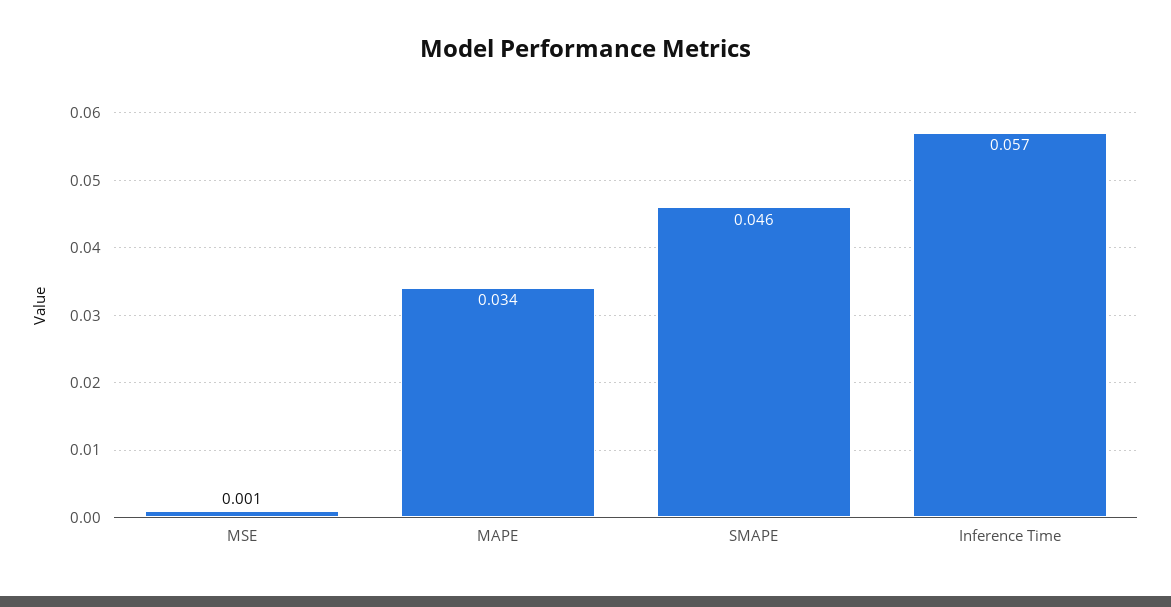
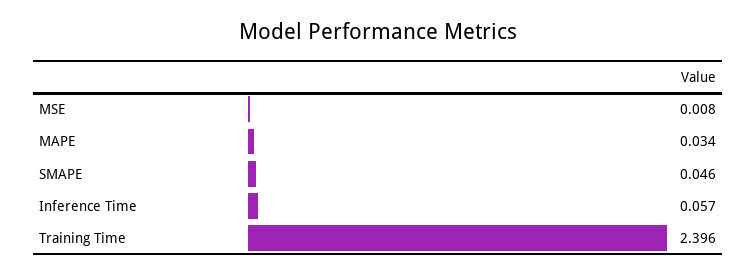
  {
-   "MSE": 0.001,
+   "MSE": 0.008,
    "MAPE": 0.034,
    "SMAPE": 0.046,
-   "Inference Time": 0.057
+   "Inference Time": 0.057,
+   "Training Time": 2.396
  }

